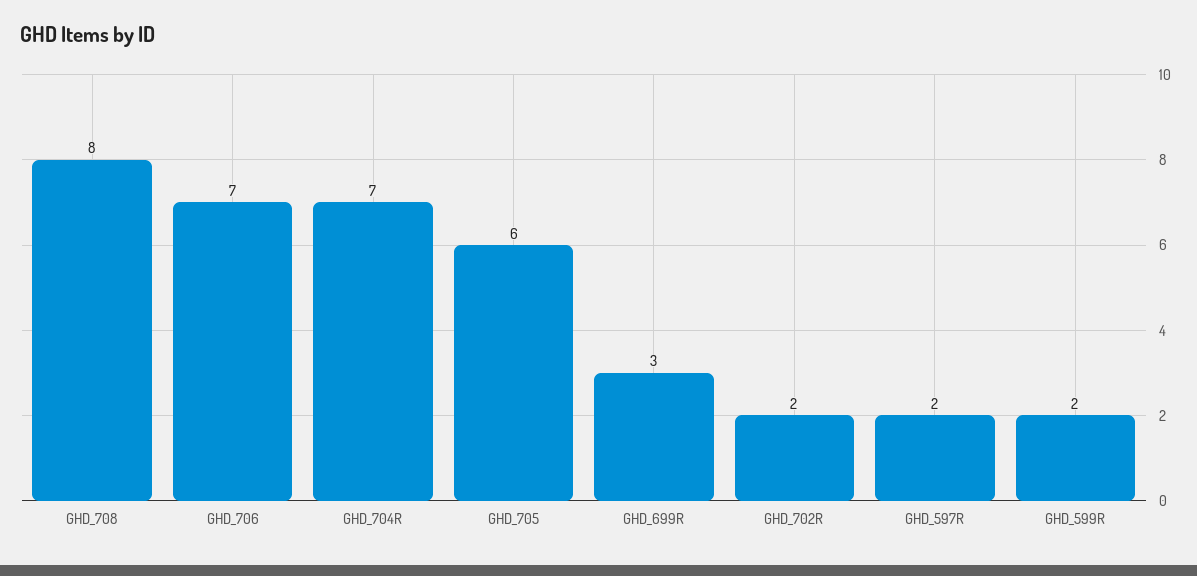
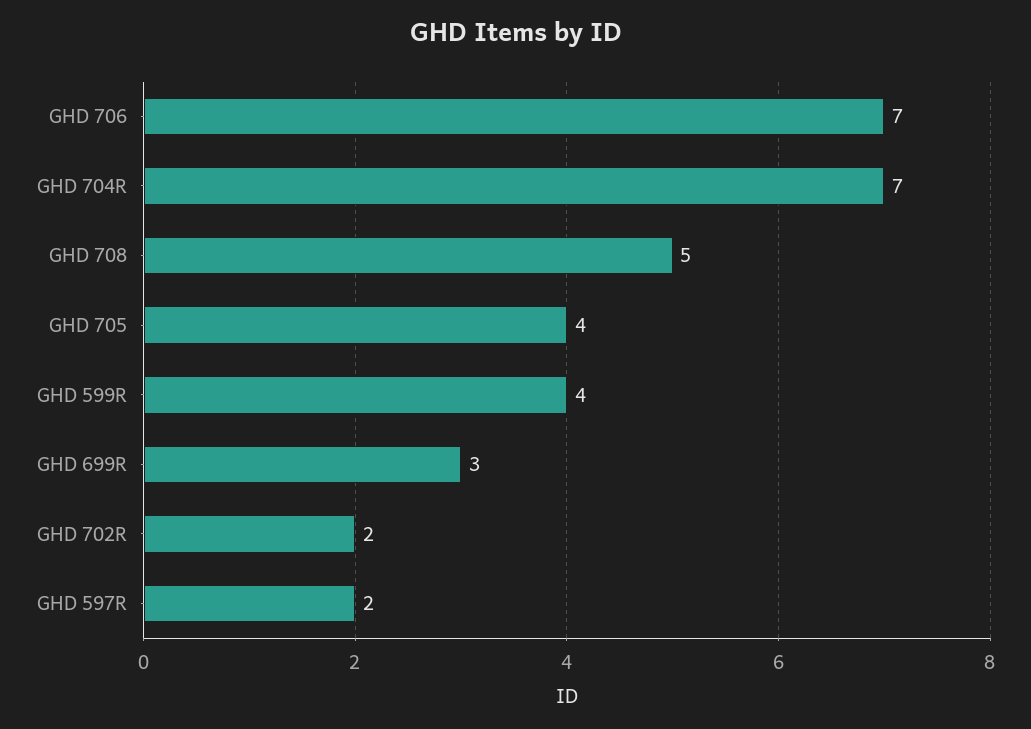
  {
-   "GHD_708": 8,
+   "GHD_708": 5,
    "GHD_706": 7,
    "GHD_704R": 7,
-   "GHD_705": 6,
+   "GHD_705": 4,
    "GHD_699R": 3,
    "GHD_702R": 2,
    "GHD_597R": 2,
-   "GHD_599R": 2
+   "GHD_599R": 4
  }

